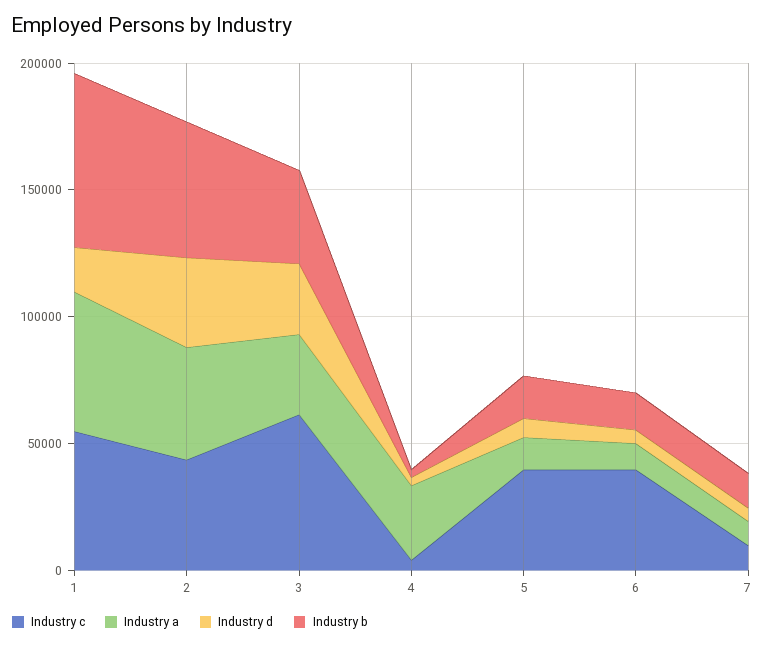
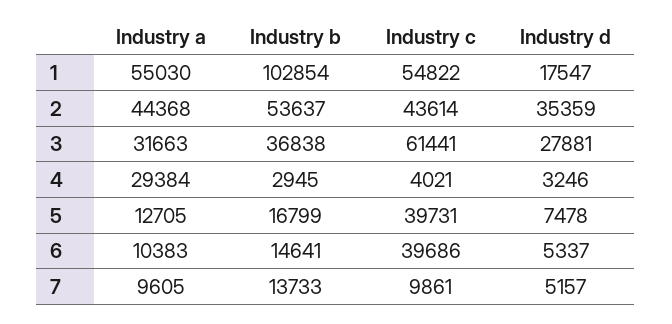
  {
    "Industry c": {
      "1": 54822,
      "2": 43614,
      "3": 61441,
      "4": 4021,
      "5": 39731,
      "6": 39686,
      "7": 9861
    },
    "Industry a": {
      "1": 55030,
      "2": 44368,
      "3": 31663,
      "4": 29384,
      "5": 12705,
      "6": 10383,
      "7": 9605
    },
    "Industry d": {
      "1": 17547,
      "2": 35359,
      "3": 27881,
      "4": 3246,
      "5": 7478,
      "6": 5337,
      "7": 5157
    },
    "Industry b": {
-     "1": 70000,
+     "1": 102854,
      "2": 53637,
      "3": 36838,
      "4": 2945,
      "5": 16799,
      "6": 14641,
      "7": 13733
    }
  }

